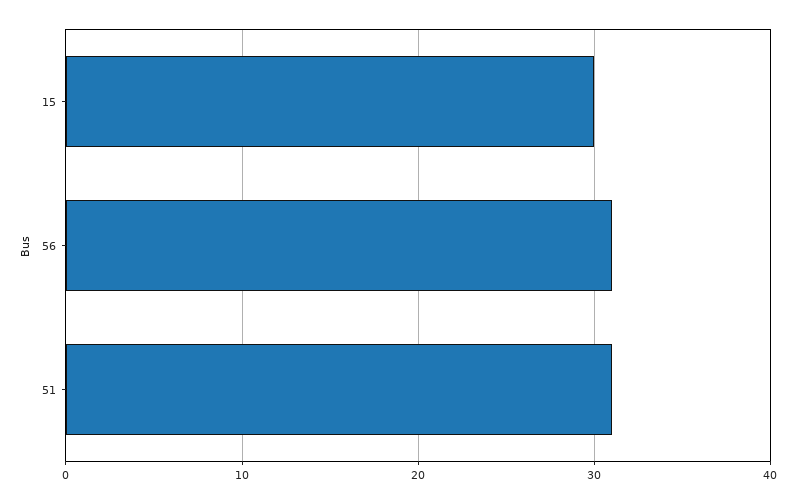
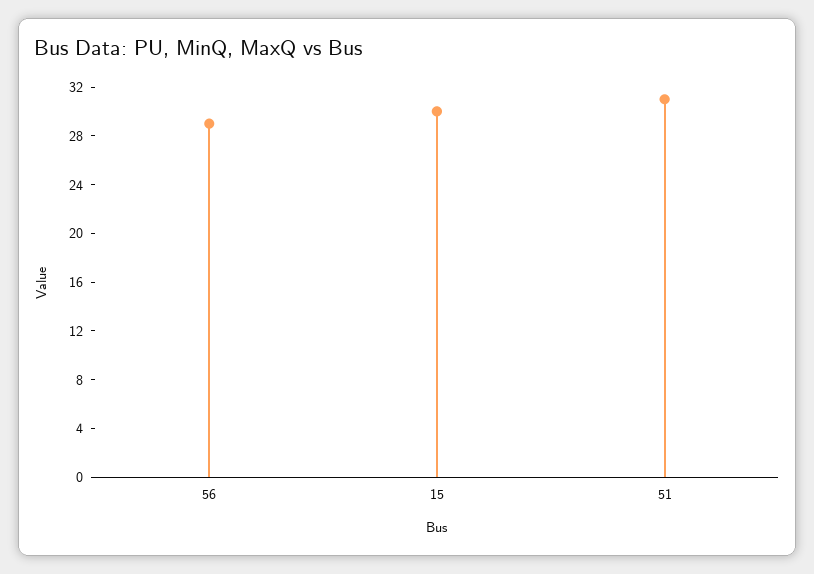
  {
    "15": 30,
-   "56": 31,
+   "56": 29,
    "51": 31
  }

